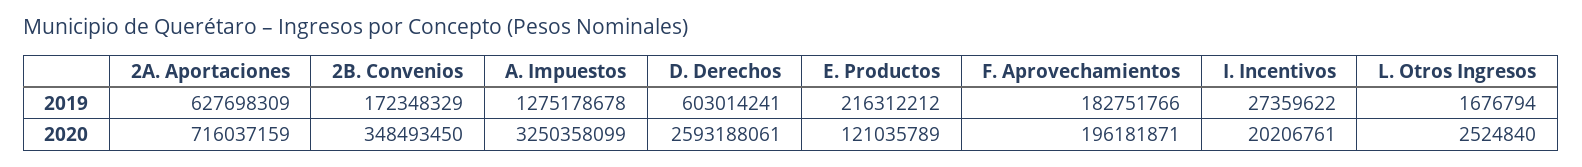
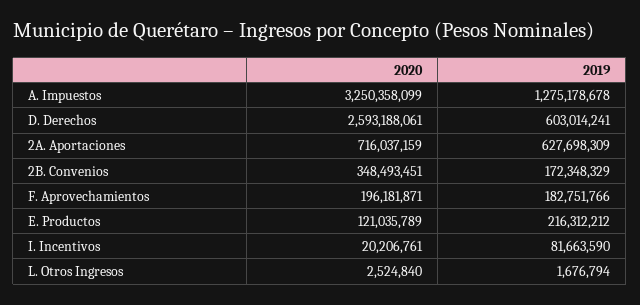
  {
    "2A. Aportaciones": {
      "2019": 627698309,
      "2020": 716037159
    },
    "2B. Convenios": {
      "2019": 172348329,
-     "2020": 348493450
+     "2020": 348493451
    },
    "A. Impuestos": {
      "2019": 1275178678,
      "2020": 3250358099
    },
    "D. Derechos": {
      "2019": 603014241,
      "2020": 2593188061
    },
    "E. Productos": {
      "2019": 216312212,
      "2020": 121035789
    },
    "F. Aprovechamientos": {
      "2019": 182751766,
      "2020": 196181871
    },
    "I. Incentivos": {
-     "2019": 27359622,
+     "2019": 81663590,
      "2020": 20206761
    },
    "L. Otros Ingresos": {
      "2019": 1676794,
      "2020": 2524840
    }
  }

